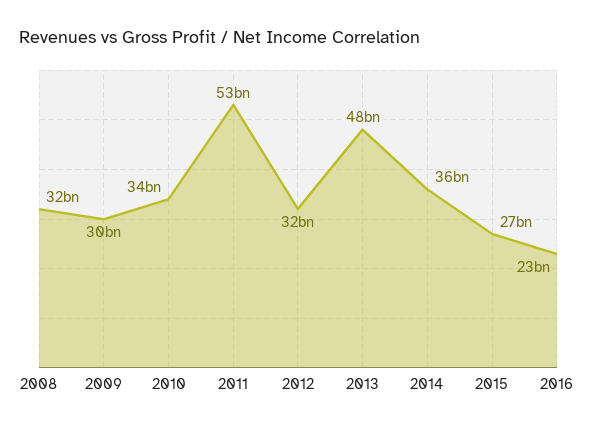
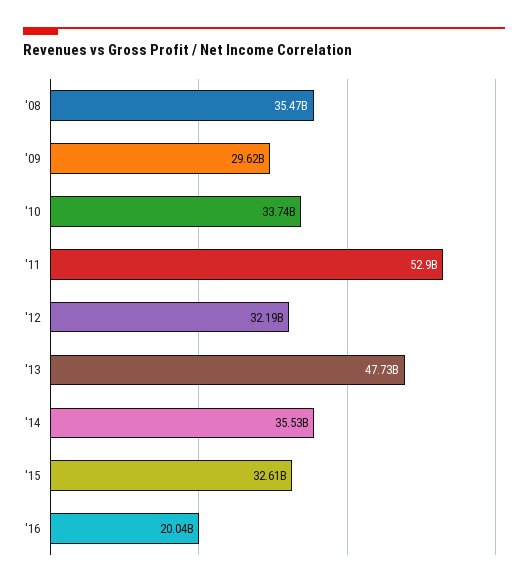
  {
-   "2008": 32000000000,
+   "2008": 35470000000,
    "2009": 29620000000,
    "2010": 33740000000,
    "2011": 52900000000,
    "2012": 32190000000,
    "2013": 47730000000,
    "2014": 35530000000,
-   "2015": 27000000000,
+   "2015": 32610000000,
-   "2016": 23000000000
+   "2016": 20040000000
  }

